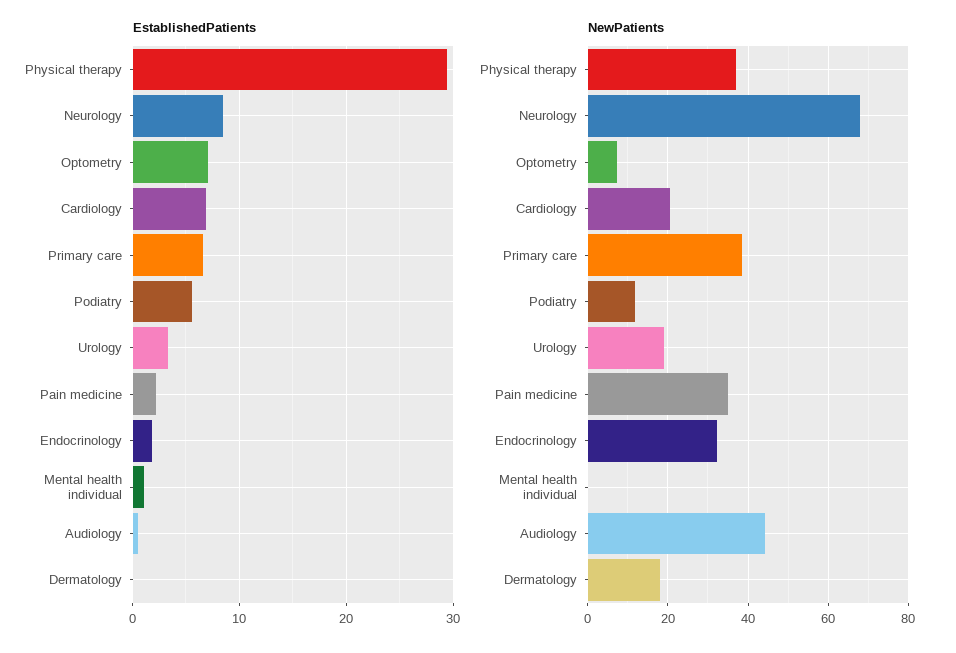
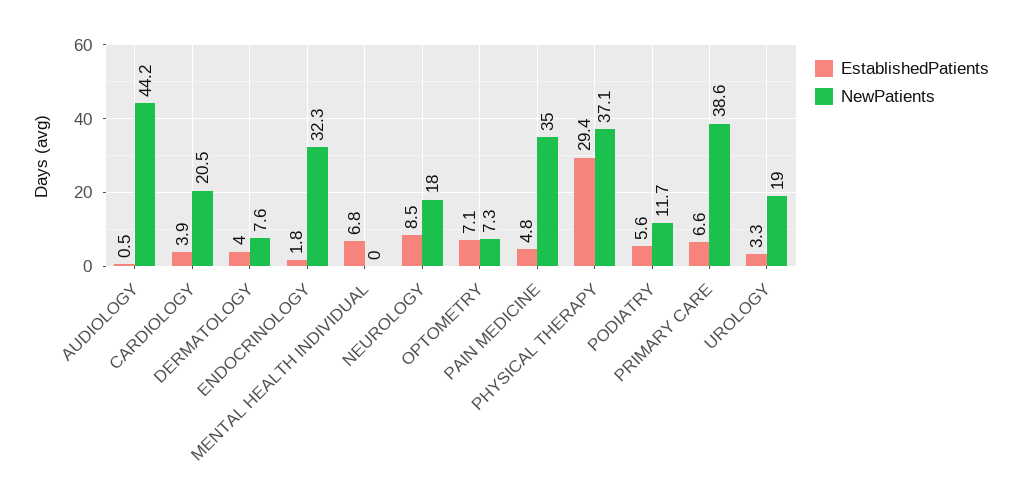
  {
    "EstablishedPatients": {
      "Physical therapy": 29.4,
      "Neurology": 8.5,
      "Optometry": 7.1,
-     "Cardiology": 7,
+     "Cardiology": 3.9,
      "Primary care": 6.6,
      "Podiatry": 5.6,
      "Urology": 3.3,
-     "Pain medicine": 2,
+     "Pain medicine": 4.8,
      "Endocrinology": 1.8,
-     "Mental health individual": 1,
+     "Mental health individual": 6.8,
      "Audiology": 0.5,
-     "Dermatology": 0
+     "Dermatology": 4
    },
    "NewPatients": {
      "Physical therapy": 37.1,
-     "Neurology": 68,
+     "Neurology": 18,
      "Optometry": 7.3,
      "Cardiology": 20.5,
      "Primary care": 38.6,
      "Podiatry": 11.7,
      "Urology": 19,
      "Pain medicine": 35,
      "Endocrinology": 32.3,
      "Mental health individual": 0,
      "Audiology": 44.2,
-     "Dermatology": 18
+     "Dermatology": 7.6
    }
  }

